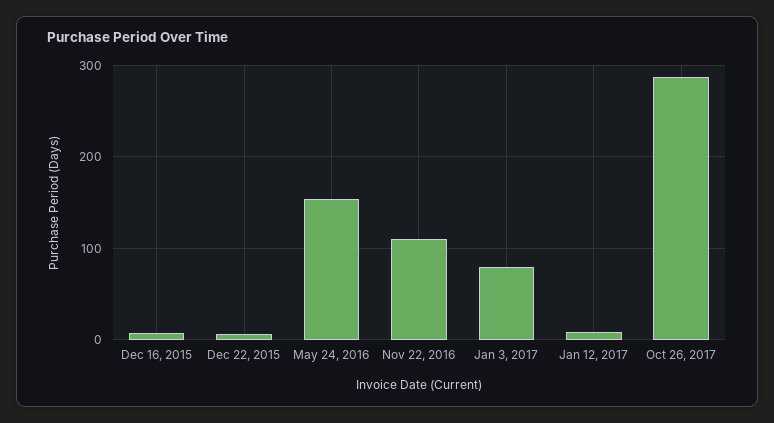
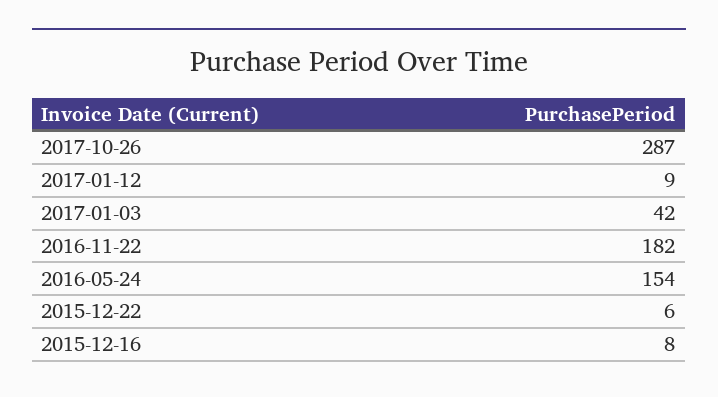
  {
    "Dec 16, 2015": 8,
    "Dec 22, 2015": 6,
    "May 24, 2016": 154,
-   "Nov 22, 2016": 110,
+   "Nov 22, 2016": 182,
-   "Jan 3, 2017": 80,
+   "Jan 3, 2017": 42,
    "Jan 12, 2017": 9,
    "Oct 26, 2017": 287
  }

